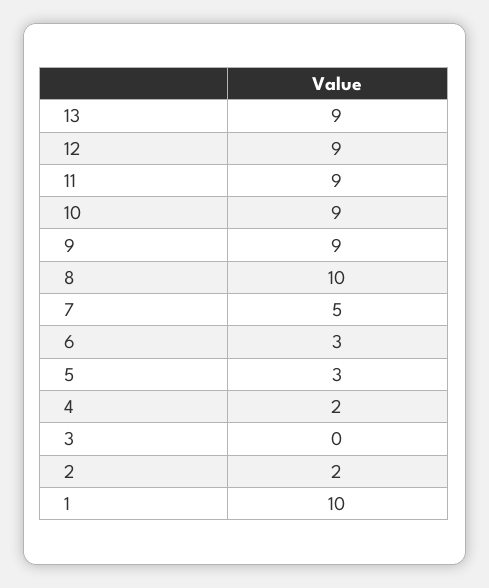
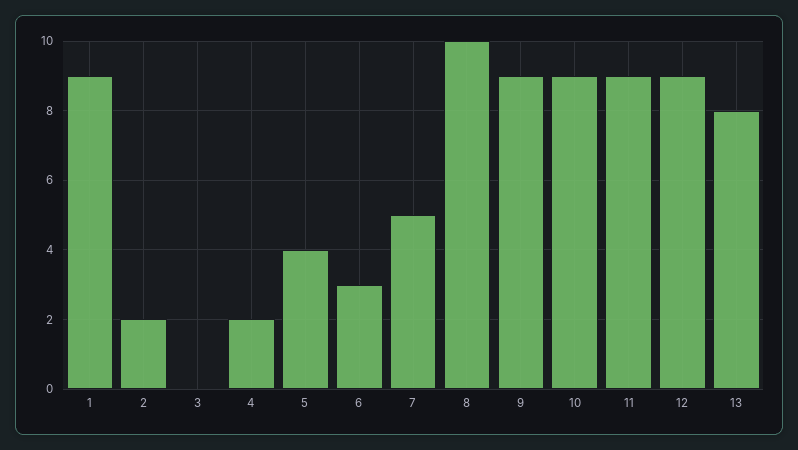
  {
-   "13": 9,
+   "13": 8,
    "12": 9,
    "11": 9,
    "10": 9,
    "9": 9,
    "8": 10,
    "7": 5,
    "6": 3,
-   "5": 3,
+   "5": 4,
    "4": 2,
    "3": 0,
    "2": 2,
-   "1": 10
+   "1": 9
  }

